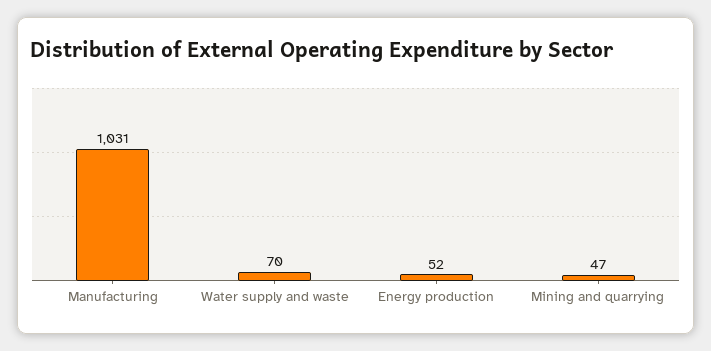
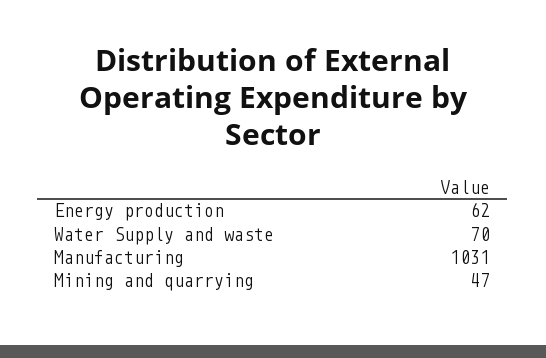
  {
    "Manufacturing": 1031,
    "Water supply and waste": 70,
-   "Energy production": 52,
+   "Energy production": 62,
    "Mining and quarrying": 47
  }

